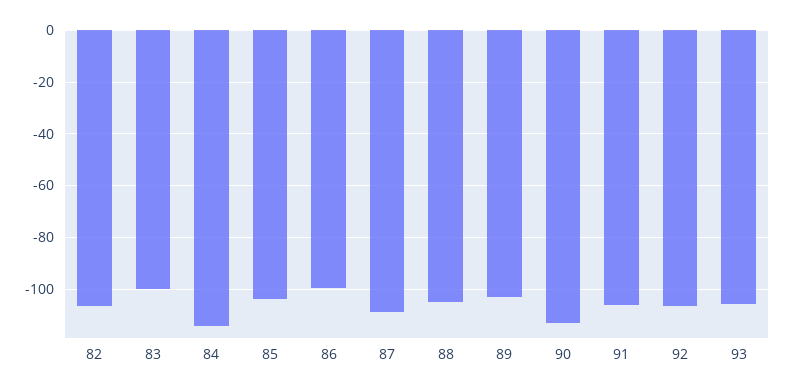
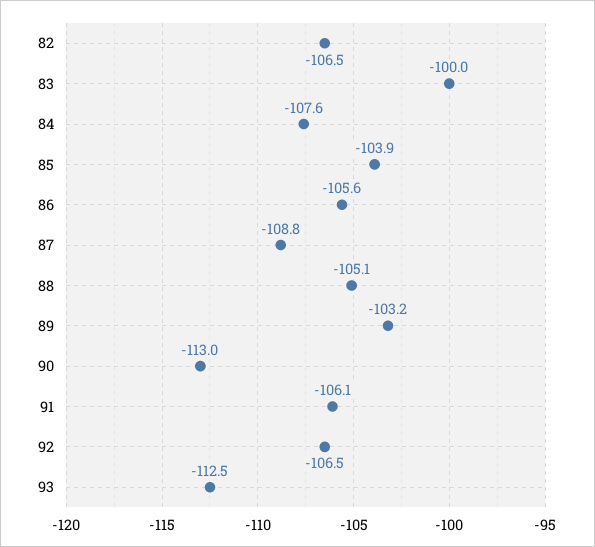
  {
    "82": -106.5,
    "83": -100,
-   "84": -115,
+   "84": -107.6,
    "85": -103.9,
-   "86": -100,
+   "86": -105.6,
    "87": -108.8,
    "88": -105.1,
    "89": -103.2,
    "90": -113,
    "91": -106.1,
    "92": -106.5,
-   "93": -105
+   "93": -112.5
  }

